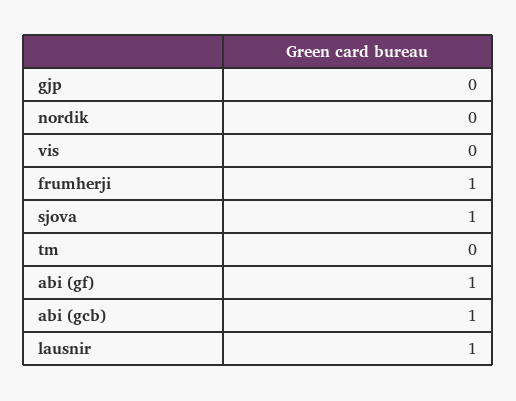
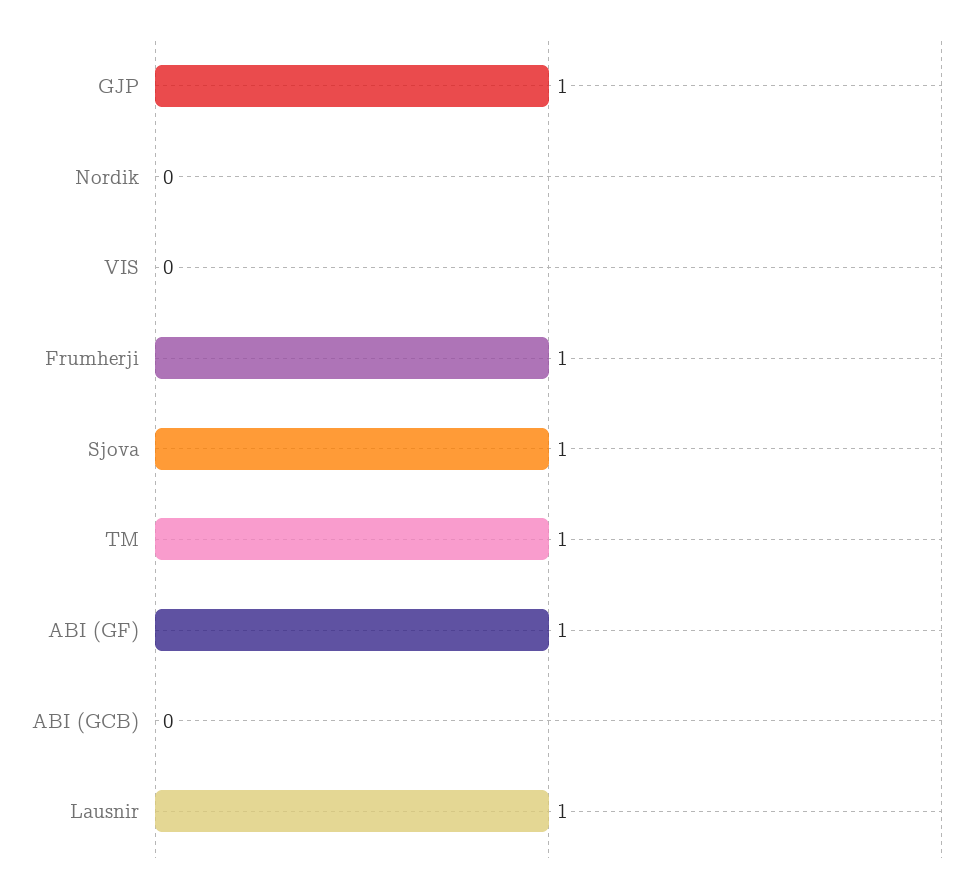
  {
-   "gjp": 0,
+   "gjp": 1,
    "nordik": 0,
    "vis": 0,
    "frumherji": 1,
    "sjova": 1,
-   "tm": 0,
+   "tm": 1,
    "abi (gf)": 1,
-   "abi (gcb)": 1,
+   "abi (gcb)": 0,
    "lausnir": 1
  }

